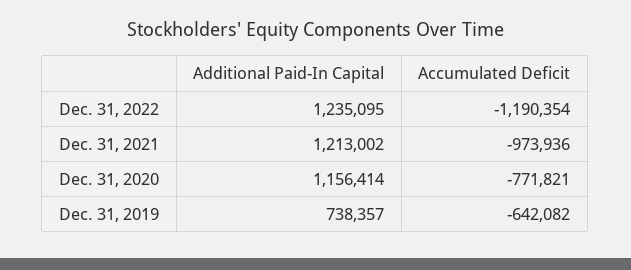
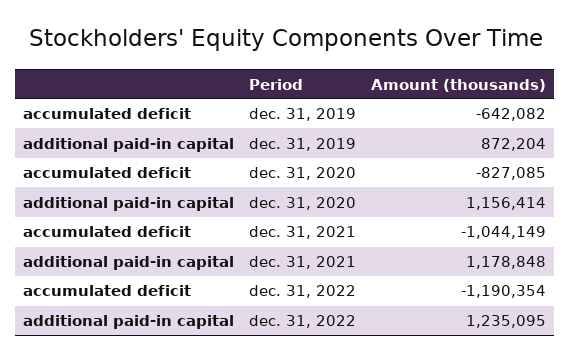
  {
    "Additional Paid-In Capital": {
      "Dec. 31, 2022": 1235095,
-     "Dec. 31, 2021": 1213002,
+     "Dec. 31, 2021": 1178848,
      "Dec. 31, 2020": 1156414,
-     "Dec. 31, 2019": 738357
+     "Dec. 31, 2019": 872204
    },
    "Accumulated Deficit": {
      "Dec. 31, 2022": -1190354,
-     "Dec. 31, 2021": -973936,
+     "Dec. 31, 2021": -1044149,
-     "Dec. 31, 2020": -771821,
+     "Dec. 31, 2020": -827085,
      "Dec. 31, 2019": -642082
    }
  }

